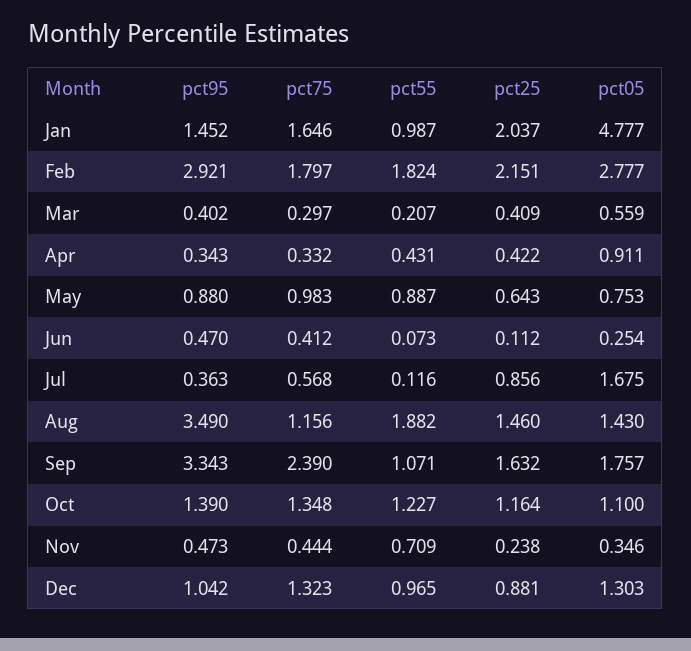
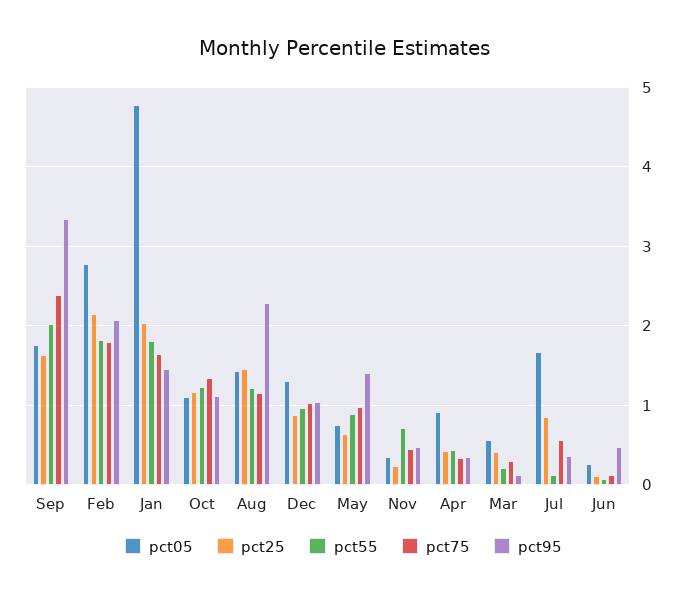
  {
    "pct95": {
      "Jan": 1.452,
-     "Feb": 2.921,
+     "Feb": 2.1,
-     "Mar": 0.402,
+     "Mar": 0.1,
      "Apr": 0.343,
-     "May": 0.88,
+     "May": 1.4,
      "Jun": 0.47,
      "Jul": 0.363,
-     "Aug": 3.49,
+     "Aug": 2.3,
      "Sep": 3.343,
-     "Oct": 1.39,
+     "Oct": 1.1,
      "Nov": 0.473,
      "Dec": 1.042
    },
    "pct75": {
      "Jan": 1.646,
      "Feb": 1.797,
      "Mar": 0.297,
      "Apr": 0.332,
      "May": 0.983,
-     "Jun": 0.412,
+     "Jun": 0.1,
      "Jul": 0.568,
      "Aug": 1.156,
      "Sep": 2.39,
      "Oct": 1.348,
      "Nov": 0.444,
-     "Dec": 1.323
+     "Dec": 1
    },
    "pct55": {
-     "Jan": 0.987,
+     "Jan": 1.8,
      "Feb": 1.824,
      "Mar": 0.207,
      "Apr": 0.431,
      "May": 0.887,
      "Jun": 0.073,
      "Jul": 0.116,
-     "Aug": 1.882,
+     "Aug": 1.2,
-     "Sep": 1.071,
+     "Sep": 2,
      "Oct": 1.227,
      "Nov": 0.709,
      "Dec": 0.965
    },
    "pct25": {
      "Jan": 2.037,
      "Feb": 2.151,
      "Mar": 0.409,
      "Apr": 0.422,
      "May": 0.643,
      "Jun": 0.112,
      "Jul": 0.856,
      "Aug": 1.46,
      "Sep": 1.632,
      "Oct": 1.164,
      "Nov": 0.238,
      "Dec": 0.881
    },
    "pct05": {
      "Jan": 4.777,
      "Feb": 2.777,
      "Mar": 0.559,
      "Apr": 0.911,
      "May": 0.753,
      "Jun": 0.254,
      "Jul": 1.675,
      "Aug": 1.43,
      "Sep": 1.757,
      "Oct": 1.1,
      "Nov": 0.346,
      "Dec": 1.303
    }
  }

